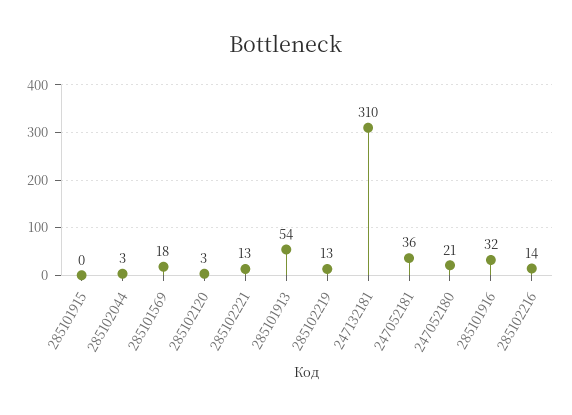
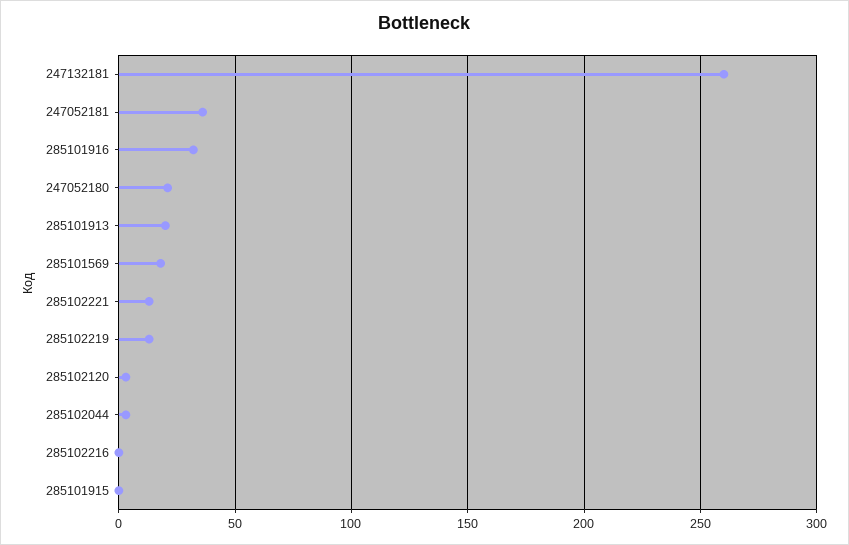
  {
    "285101915": 0,
    "285102044": 3,
    "285101569": 18,
    "285102120": 3,
    "285102221": 13,
-   "285101913": 54,
+   "285101913": 20,
    "285102219": 13,
-   "247132181": 310,
+   "247132181": 260,
    "247052181": 36,
    "247052180": 21,
    "285101916": 32,
-   "285102216": 14
+   "285102216": 0
  }

